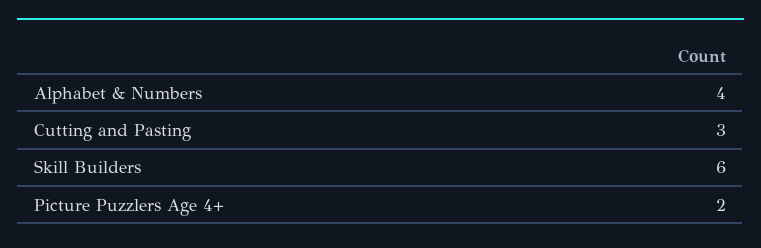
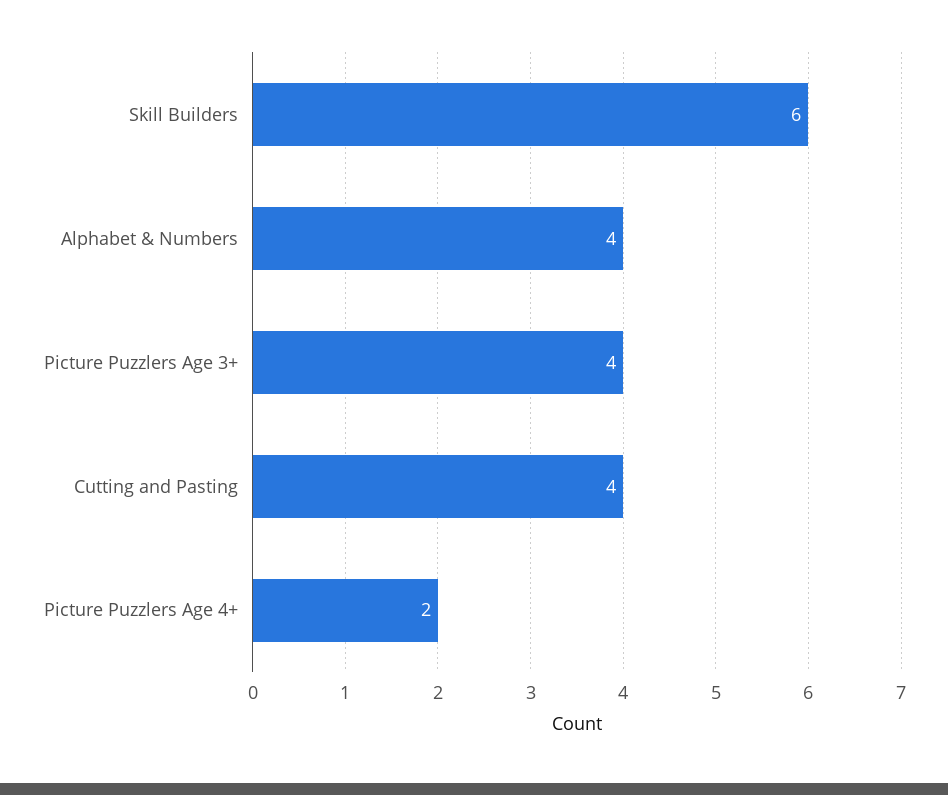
  {
    "Alphabet & Numbers": 4,
-   "Cutting and Pasting": 3,
+   "Cutting and Pasting": 4,
    "Skill Builders": 6,
-   "Picture Puzzlers Age 4+": 2
+   "Picture Puzzlers Age 4+": 2,
+   "Picture Puzzlers Age 3+": 4
  }

